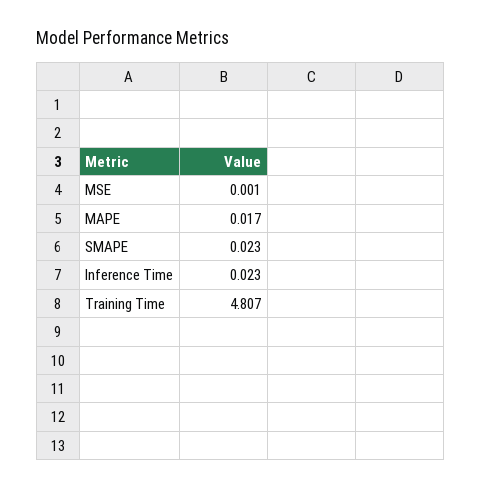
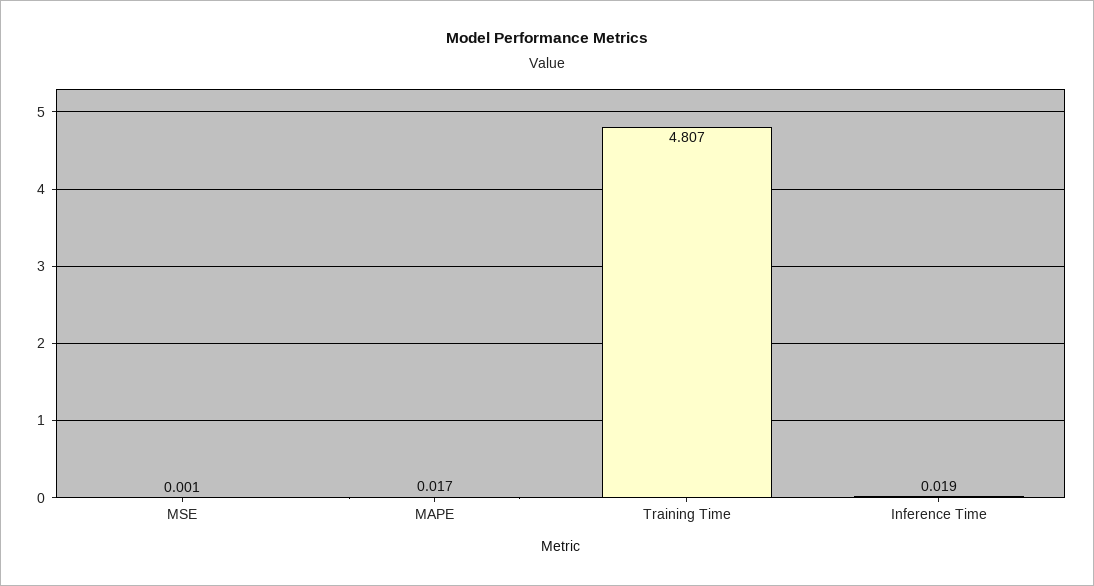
  {
    "MSE": 0.001,
    "MAPE": 0.017,
-   "SMAPE": 0.023,
-   "Inference Time": 0.023,
+   "Inference Time": 0.019,
    "Training Time": 4.807
  }

